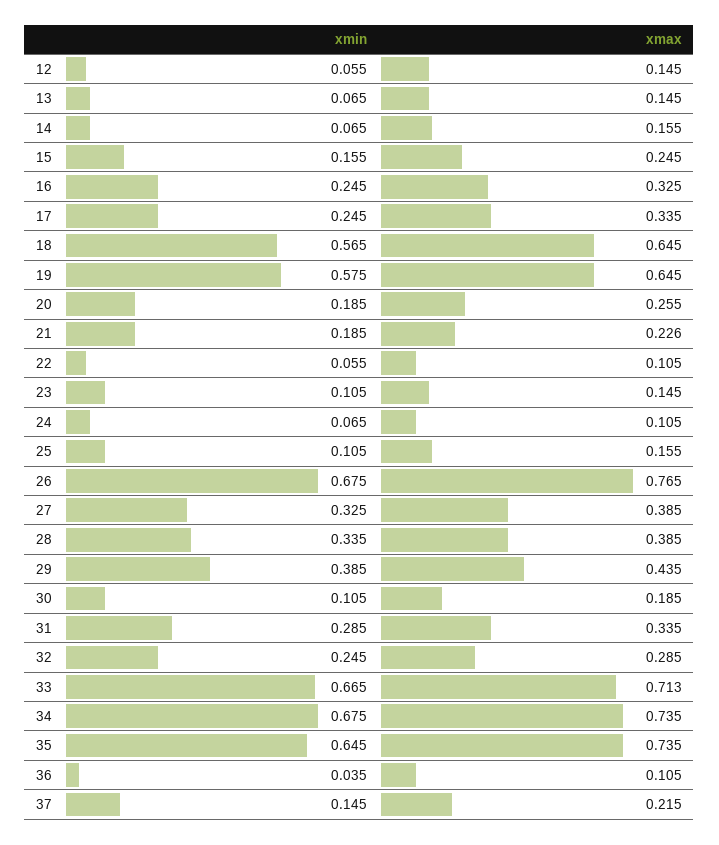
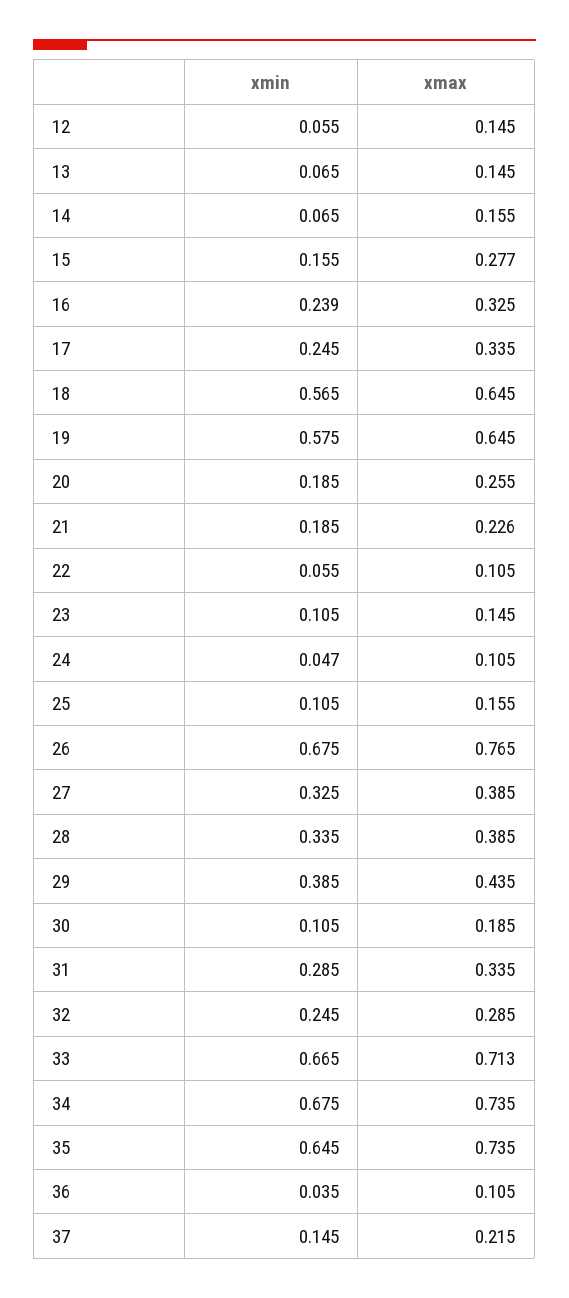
  {
    "xmin": {
      "12": 0.055,
      "13": 0.065,
      "14": 0.065,
      "15": 0.155,
-     "16": 0.245,
+     "16": 0.239,
      "17": 0.245,
      "18": 0.565,
      "19": 0.575,
      "20": 0.185,
      "21": 0.185,
      "22": 0.055,
      "23": 0.105,
-     "24": 0.065,
+     "24": 0.047,
      "25": 0.105,
      "26": 0.675,
      "27": 0.325,
      "28": 0.335,
      "29": 0.385,
      "30": 0.105,
      "31": 0.285,
      "32": 0.245,
      "33": 0.665,
      "34": 0.675,
      "35": 0.645,
      "36": 0.035,
      "37": 0.145
    },
    "xmax": {
      "12": 0.145,
      "13": 0.145,
      "14": 0.155,
-     "15": 0.245,
+     "15": 0.277,
      "16": 0.325,
      "17": 0.335,
      "18": 0.645,
      "19": 0.645,
      "20": 0.255,
      "21": 0.226,
      "22": 0.105,
      "23": 0.145,
      "24": 0.105,
      "25": 0.155,
      "26": 0.765,
      "27": 0.385,
      "28": 0.385,
      "29": 0.435,
      "30": 0.185,
      "31": 0.335,
      "32": 0.285,
      "33": 0.713,
      "34": 0.735,
      "35": 0.735,
      "36": 0.105,
      "37": 0.215
    }
  }

